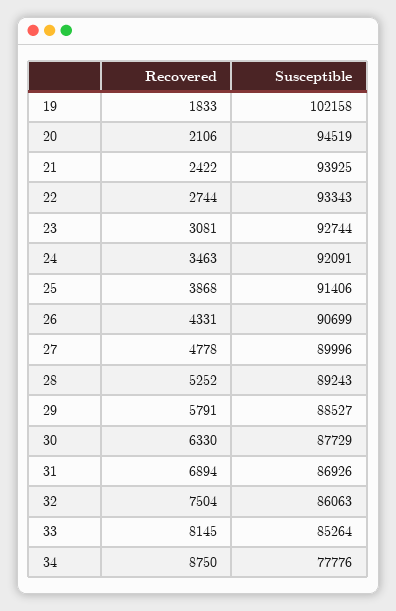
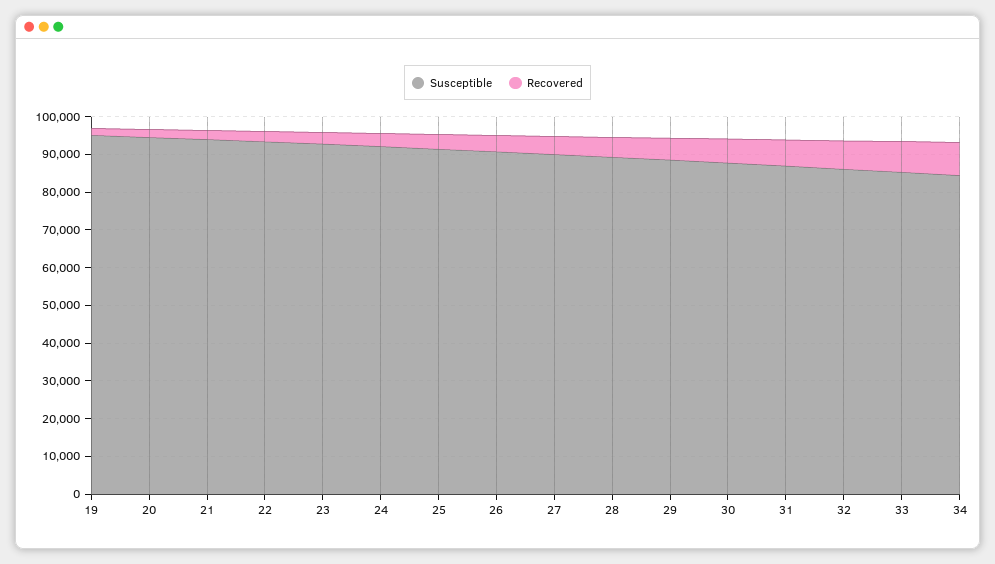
  {
    "Recovered": {
      "19": 1833,
      "20": 2106,
      "21": 2422,
      "22": 2744,
      "23": 3081,
      "24": 3463,
      "25": 3868,
      "26": 4331,
      "27": 4778,
      "28": 5252,
      "29": 5791,
      "30": 6330,
      "31": 6894,
      "32": 7504,
      "33": 8145,
      "34": 8750
    },
    "Susceptible": {
-     "19": 102158,
+     "19": 95000,
      "20": 94519,
      "21": 93925,
      "22": 93343,
      "23": 92744,
      "24": 92091,
      "25": 91406,
      "26": 90699,
      "27": 89996,
      "28": 89243,
      "29": 88527,
      "30": 87729,
      "31": 86926,
      "32": 86063,
      "33": 85264,
-     "34": 77776
+     "34": 85000
    }
  }

